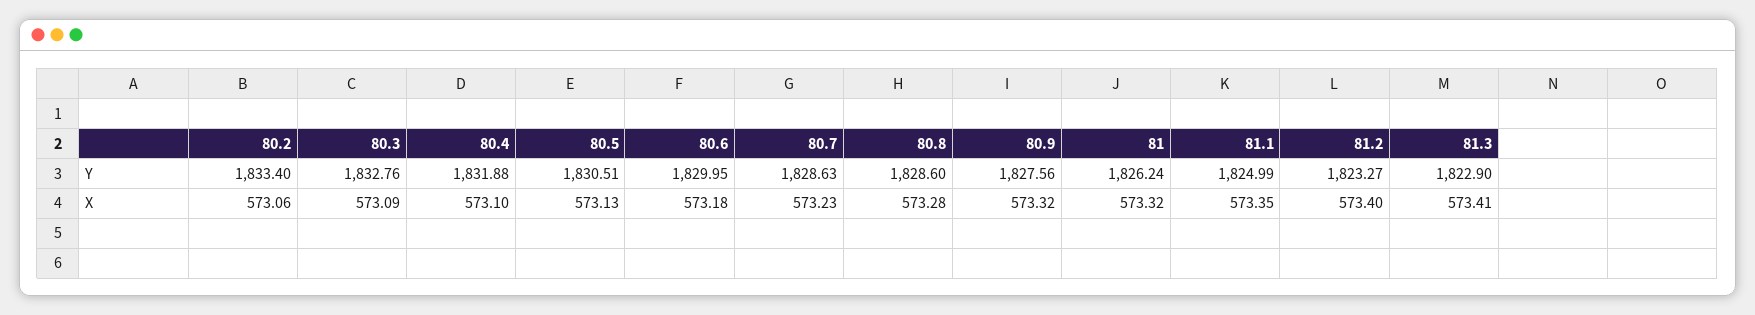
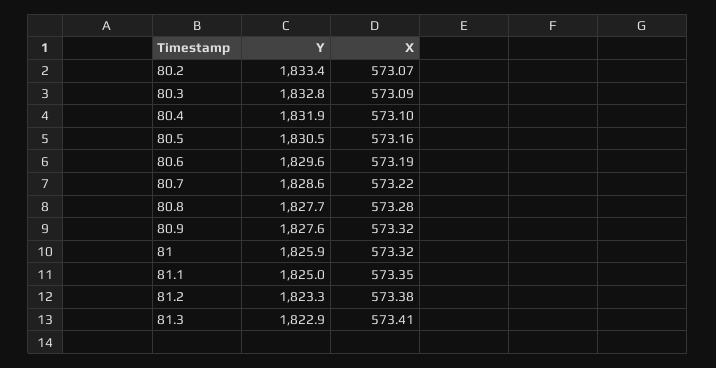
  {
    "80.2": {
      "Y": 1833.4,
-     "X": 573.06
+     "X": 573.07
    },
    "80.3": {
      "Y": 1832.76,
      "X": 573.09
    },
    "80.4": {
      "Y": 1831.88,
      "X": 573.1
    },
    "80.5": {
      "Y": 1830.51,
-     "X": 573.13
+     "X": 573.16
    },
    "80.6": {
-     "Y": 1829.95,
+     "Y": 1829.6,
-     "X": 573.18
+     "X": 573.19
    },
    "80.7": {
      "Y": 1828.63,
-     "X": 573.23
+     "X": 573.22
    },
    "80.8": {
-     "Y": 1828.6,
+     "Y": 1827.7,
      "X": 573.28
    },
    "80.9": {
      "Y": 1827.56,
      "X": 573.32
    },
    "81": {
-     "Y": 1826.24,
+     "Y": 1825.9,
      "X": 573.32
    },
    "81.1": {
      "Y": 1824.99,
      "X": 573.35
    },
    "81.2": {
      "Y": 1823.27,
-     "X": 573.4
+     "X": 573.38
    },
    "81.3": {
      "Y": 1822.9,
      "X": 573.41
    }
  }

